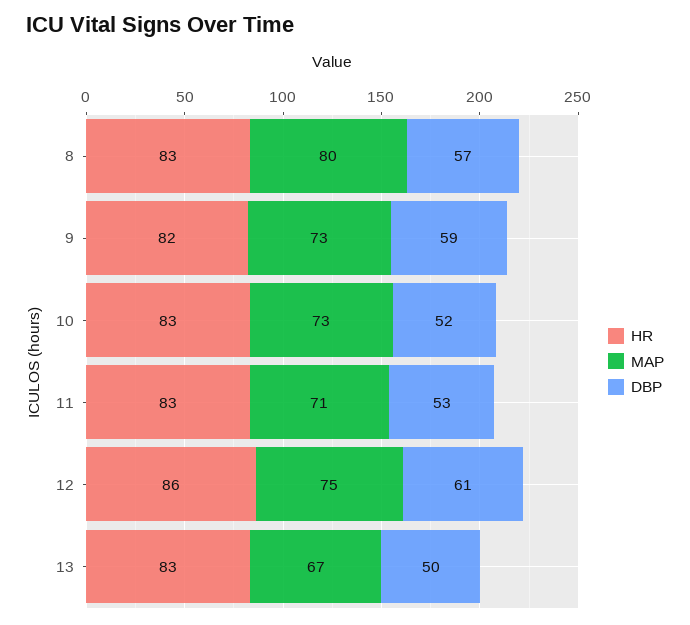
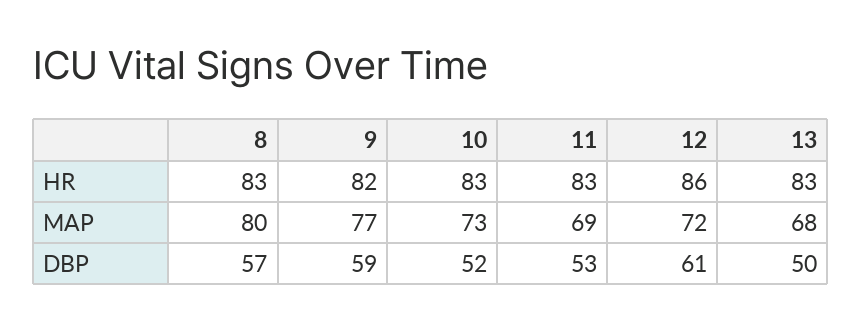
  {
    "HR": {
      "8": 83,
      "9": 82,
      "10": 83,
      "11": 83,
      "12": 86,
      "13": 83
    },
    "MAP": {
      "8": 80,
-     "9": 73,
+     "9": 77,
      "10": 73,
-     "11": 71,
+     "11": 69,
-     "12": 75,
+     "12": 72,
-     "13": 67
+     "13": 68
    },
    "DBP": {
      "8": 57,
      "9": 59,
      "10": 52,
      "11": 53,
      "12": 61,
      "13": 50
    }
  }

